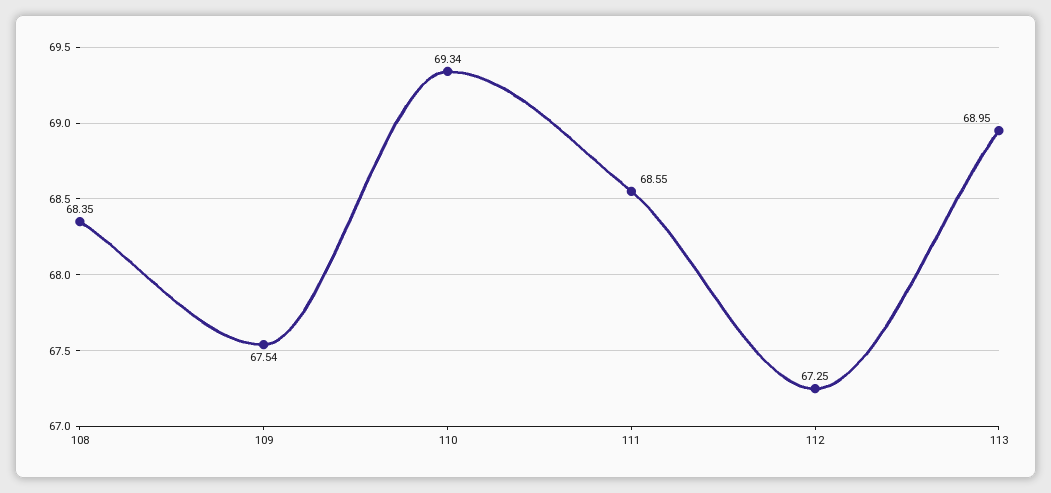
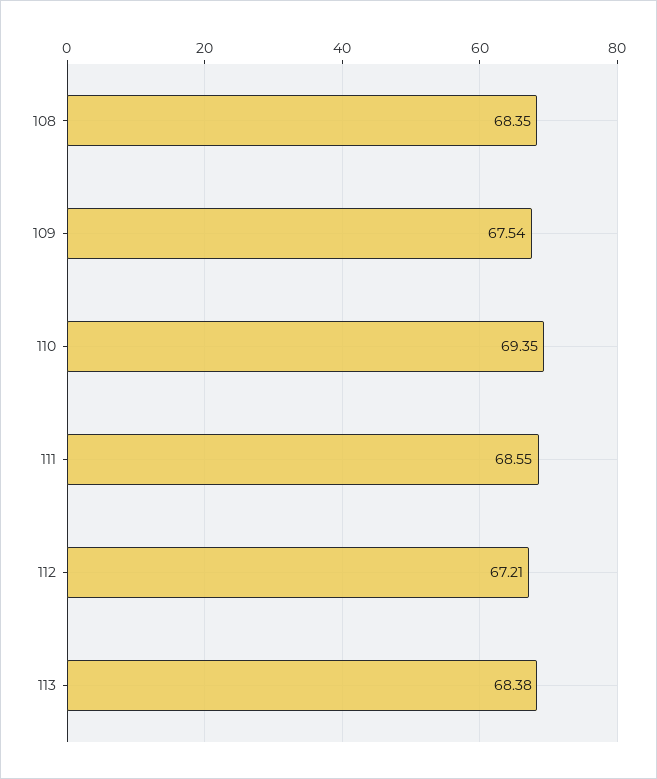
  {
    "108": 68.35,
    "109": 67.54,
-   "110": 69.34,
+   "110": 69.35,
    "111": 68.55,
-   "112": 67.25,
+   "112": 67.21,
-   "113": 68.95
+   "113": 68.38
  }

